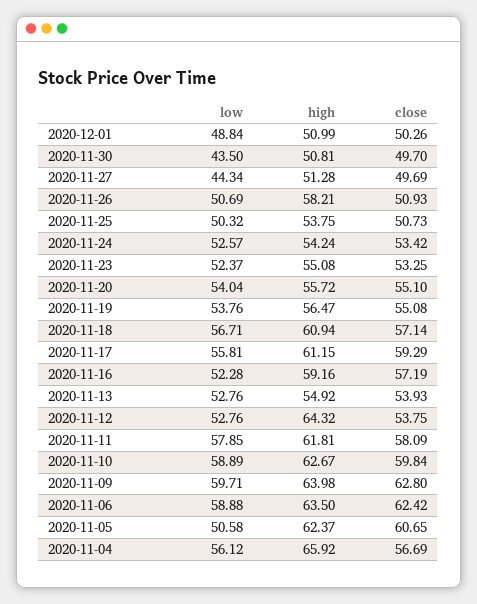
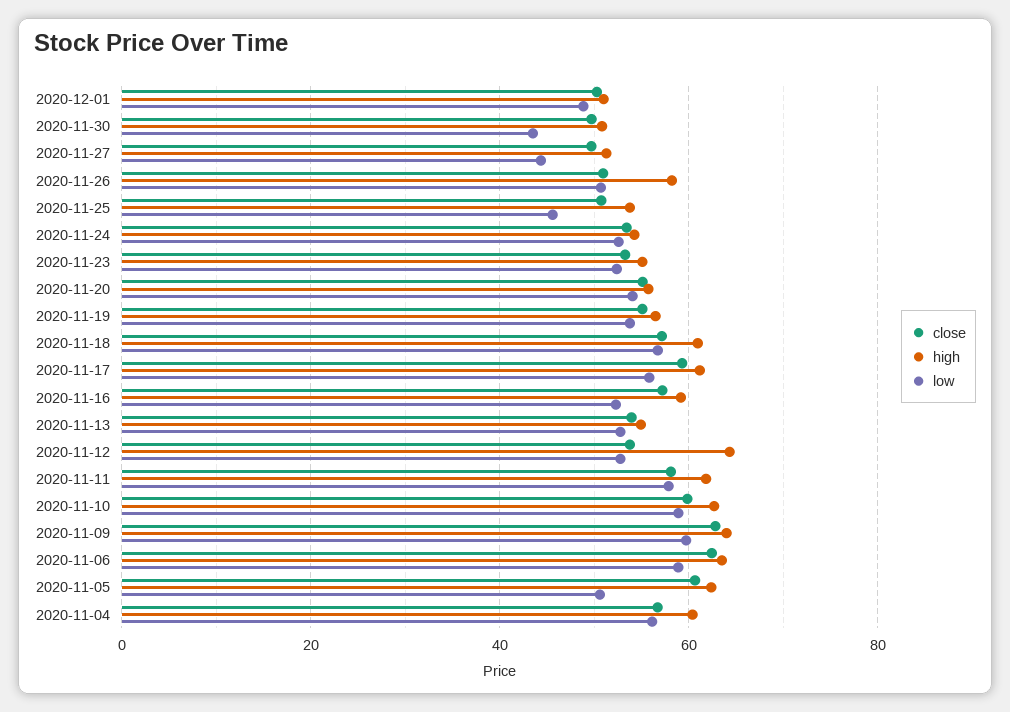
  {
    "low": {
      "2020-12-01": 48.84,
      "2020-11-30": 43.5,
      "2020-11-27": 44.34,
      "2020-11-26": 50.69,
-     "2020-11-25": 50.32,
+     "2020-11-25": 46,
      "2020-11-24": 52.57,
      "2020-11-23": 52.37,
      "2020-11-20": 54.04,
      "2020-11-19": 53.76,
      "2020-11-18": 56.71,
      "2020-11-17": 55.81,
      "2020-11-16": 52.28,
      "2020-11-13": 52.76,
      "2020-11-12": 52.76,
      "2020-11-11": 57.85,
      "2020-11-10": 58.89,
      "2020-11-09": 59.71,
      "2020-11-06": 58.88,
      "2020-11-05": 50.58,
      "2020-11-04": 56.12
    },
    "high": {
      "2020-12-01": 50.99,
      "2020-11-30": 50.81,
      "2020-11-27": 51.28,
      "2020-11-26": 58.21,
      "2020-11-25": 53.75,
      "2020-11-24": 54.24,
      "2020-11-23": 55.08,
      "2020-11-20": 55.72,
      "2020-11-19": 56.47,
      "2020-11-18": 60.94,
      "2020-11-17": 61.15,
      "2020-11-16": 59.16,
      "2020-11-13": 54.92,
      "2020-11-12": 64.32,
      "2020-11-11": 61.81,
      "2020-11-10": 62.67,
      "2020-11-09": 63.98,
      "2020-11-06": 63.5,
      "2020-11-05": 62.37,
-     "2020-11-04": 65.92
+     "2020-11-04": 60
    },
    "close": {
      "2020-12-01": 50.26,
      "2020-11-30": 49.7,
      "2020-11-27": 49.69,
      "2020-11-26": 50.93,
      "2020-11-25": 50.73,
      "2020-11-24": 53.42,
      "2020-11-23": 53.25,
      "2020-11-20": 55.1,
      "2020-11-19": 55.08,
      "2020-11-18": 57.14,
      "2020-11-17": 59.29,
      "2020-11-16": 57.19,
      "2020-11-13": 53.93,
      "2020-11-12": 53.75,
      "2020-11-11": 58.09,
      "2020-11-10": 59.84,
      "2020-11-09": 62.8,
      "2020-11-06": 62.42,
      "2020-11-05": 60.65,
      "2020-11-04": 56.69
    }
  }

